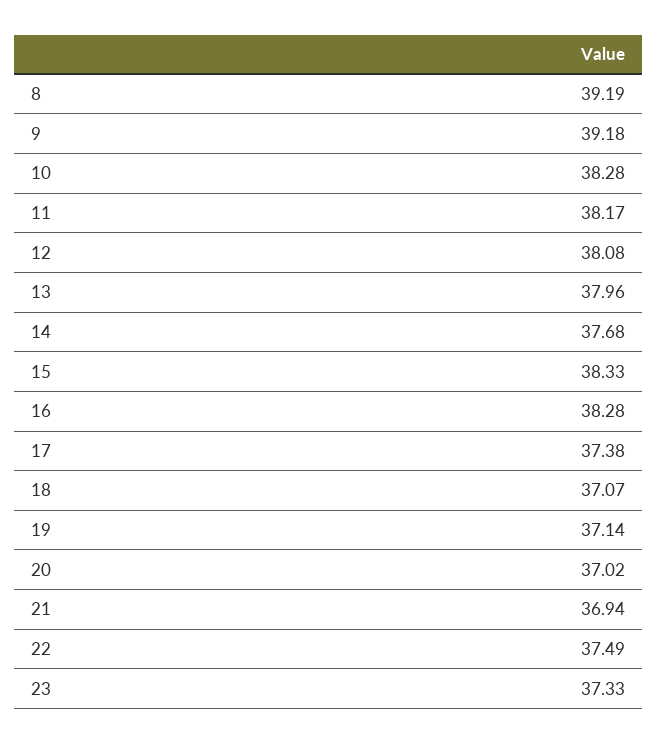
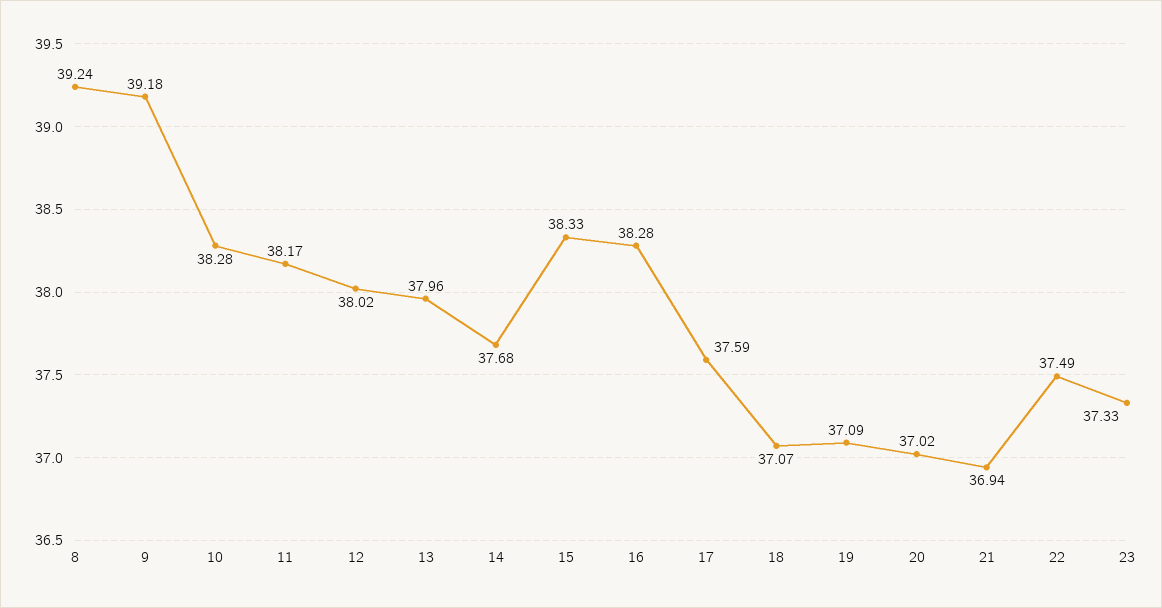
  {
-   "8": 39.19,
+   "8": 39.24,
    "9": 39.18,
    "10": 38.28,
    "11": 38.17,
-   "12": 38.08,
+   "12": 38.02,
    "13": 37.96,
    "14": 37.68,
    "15": 38.33,
    "16": 38.28,
-   "17": 37.38,
+   "17": 37.59,
    "18": 37.07,
-   "19": 37.14,
+   "19": 37.09,
    "20": 37.02,
    "21": 36.94,
    "22": 37.49,
    "23": 37.33
  }

